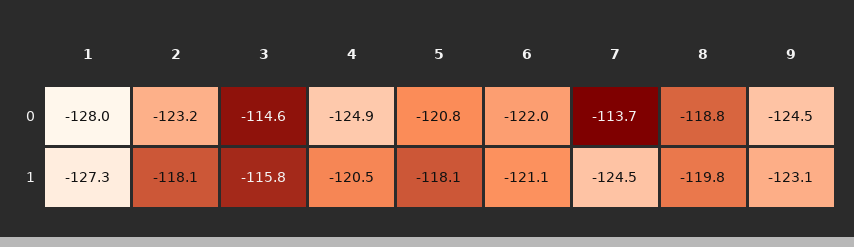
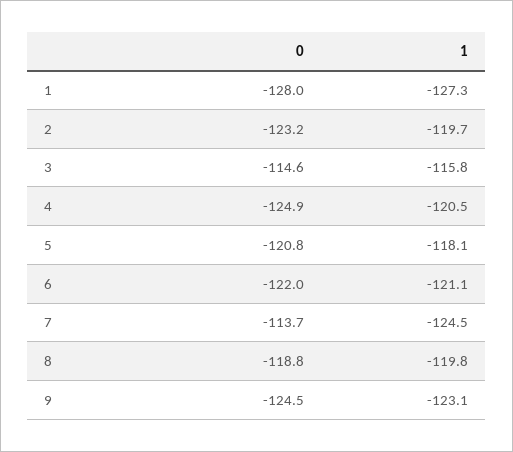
  {
    "1": {
      "0": -128,
      "1": -127.3
    },
    "2": {
      "0": -123.2,
-     "1": -118.1
+     "1": -119.7
    },
    "3": {
      "0": -114.6,
      "1": -115.8
    },
    "4": {
      "0": -124.9,
      "1": -120.5
    },
    "5": {
      "0": -120.8,
      "1": -118.1
    },
    "6": {
      "0": -122,
      "1": -121.1
    },
    "7": {
      "0": -113.7,
      "1": -124.5
    },
    "8": {
      "0": -118.8,
      "1": -119.8
    },
    "9": {
      "0": -124.5,
      "1": -123.1
    }
  }

